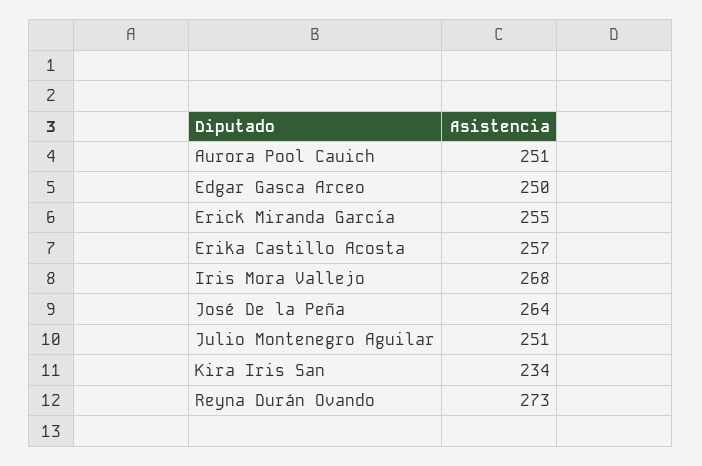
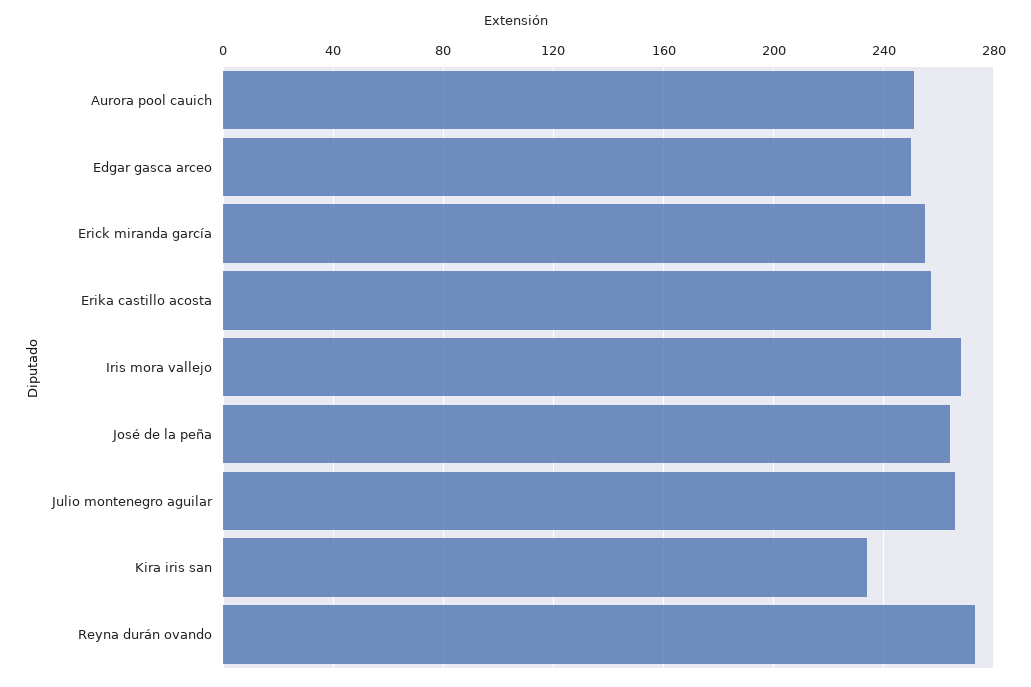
  {
    "Aurora Pool Cauich": 251,
    "Edgar Gasca Arceo": 250,
    "Erick Miranda García": 255,
    "Erika Castillo Acosta": 257,
    "Iris Mora Vallejo": 268,
    "José De la Peña": 264,
-   "Julio Montenegro Aguilar": 251,
+   "Julio Montenegro Aguilar": 265,
    "Kira Iris San": 234,
    "Reyna Durán Ovando": 273
  }

